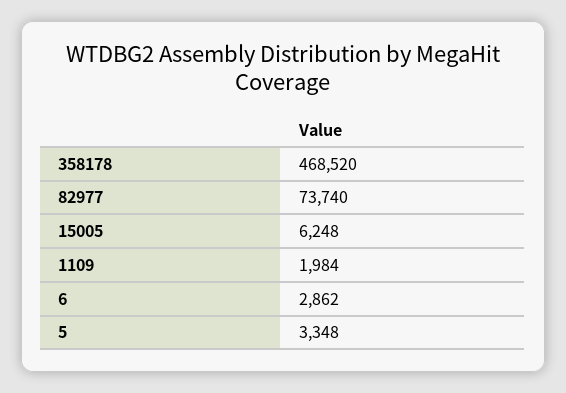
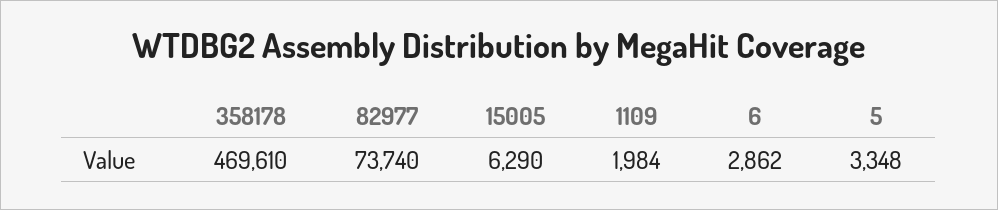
  {
-   "358178": 468520,
+   "358178": 469610,
    "82977": 73740,
-   "15005": 6248,
+   "15005": 6290,
    "1109": 1984,
    "6": 2862,
    "5": 3348
  }

